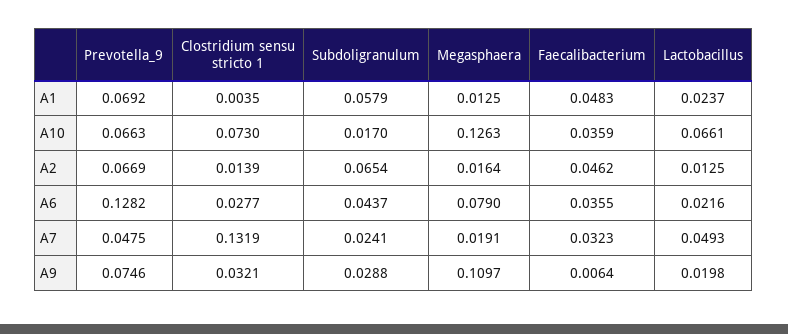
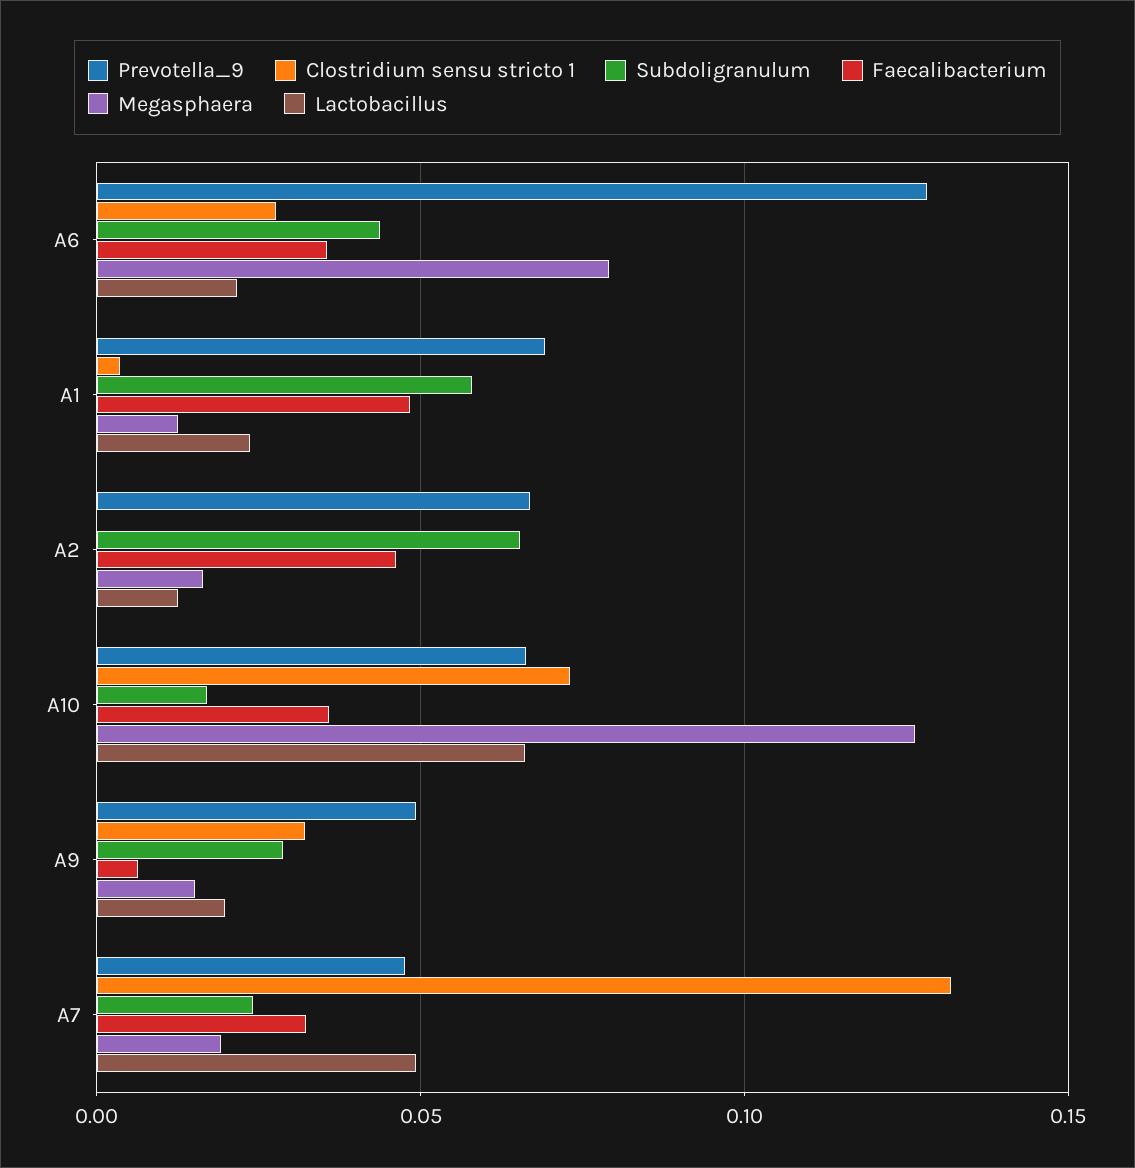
  {
    "Prevotella_9": {
      "A1": 0.0692,
      "A10": 0.0663,
      "A2": 0.0669,
      "A6": 0.1282,
      "A7": 0.0475,
-     "A9": 0.0746
+     "A9": 0.05
    },
    "Clostridium sensu stricto 1": {
      "A1": 0.0035,
      "A10": 0.073,
-     "A2": 0.0139,
+     "A2": 0,
      "A6": 0.0277,
      "A7": 0.1319,
      "A9": 0.0321
    },
    "Subdoligranulum": {
      "A1": 0.0579,
      "A10": 0.017,
      "A2": 0.0654,
      "A6": 0.0437,
      "A7": 0.0241,
      "A9": 0.0288
    },
    "Megasphaera": {
      "A1": 0.0125,
      "A10": 0.1263,
      "A2": 0.0164,
      "A6": 0.079,
      "A7": 0.0191,
-     "A9": 0.1097
+     "A9": 0.015
    },
    "Faecalibacterium": {
      "A1": 0.0483,
      "A10": 0.0359,
      "A2": 0.0462,
      "A6": 0.0355,
      "A7": 0.0323,
      "A9": 0.0064
    },
    "Lactobacillus": {
      "A1": 0.0237,
      "A10": 0.0661,
      "A2": 0.0125,
      "A6": 0.0216,
      "A7": 0.0493,
      "A9": 0.0198
    }
  }

